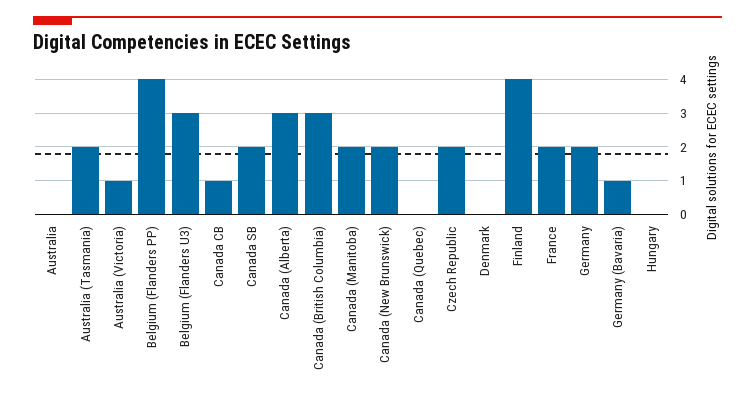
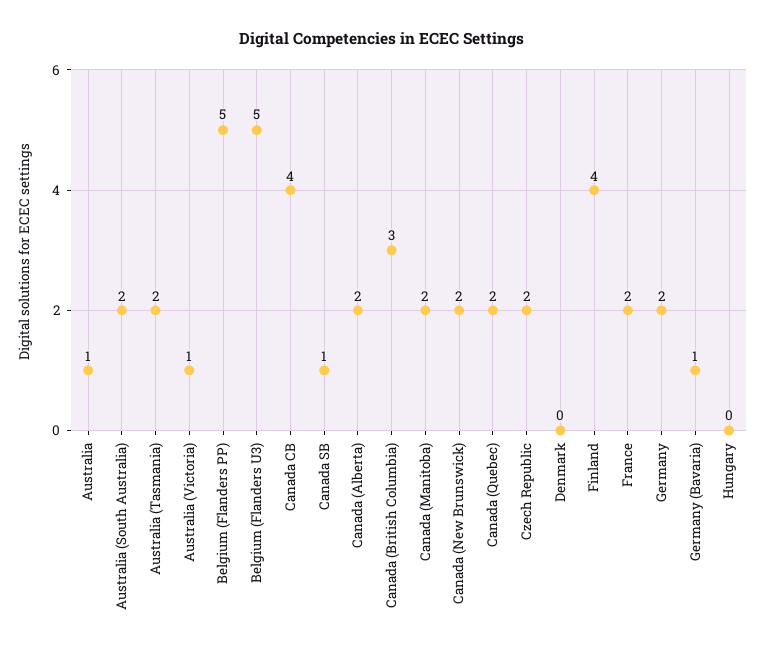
  {
-   "Australia": 0,
+   "Australia": 1,
    "Australia (Tasmania)": 2,
    "Australia (Victoria)": 1,
-   "Belgium (Flanders PP)": 4,
+   "Belgium (Flanders PP)": 5,
-   "Belgium (Flanders U3)": 3,
+   "Belgium (Flanders U3)": 5,
-   "Canada CB": 1,
+   "Canada CB": 4,
-   "Canada SB": 2,
+   "Canada SB": 1,
-   "Canada (Alberta)": 3,
+   "Canada (Alberta)": 2,
    "Canada (British Columbia)": 3,
    "Canada (Manitoba)": 2,
    "Canada (New Brunswick)": 2,
-   "Canada (Quebec)": 0,
+   "Canada (Quebec)": 2,
    "Czech Republic": 2,
    "Denmark": 0,
    "Finland": 4,
    "France": 2,
    "Germany": 2,
    "Germany (Bavaria)": 1,
-   "Hungary": 0
+   "Hungary": 0,
+   "Australia (South Australia)": 2
  }

